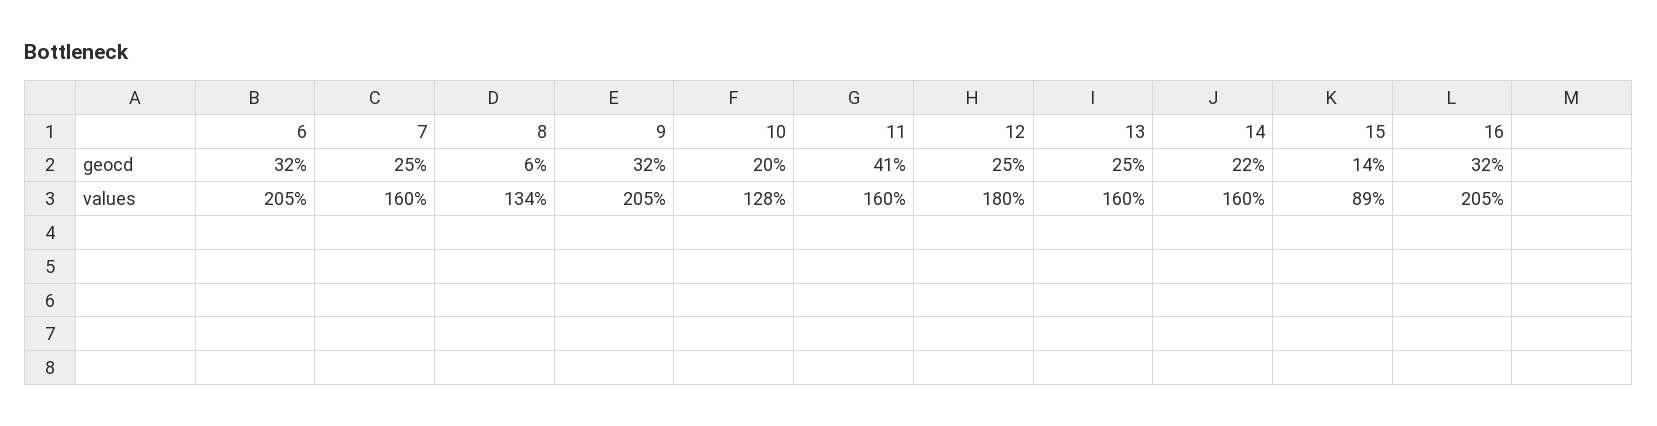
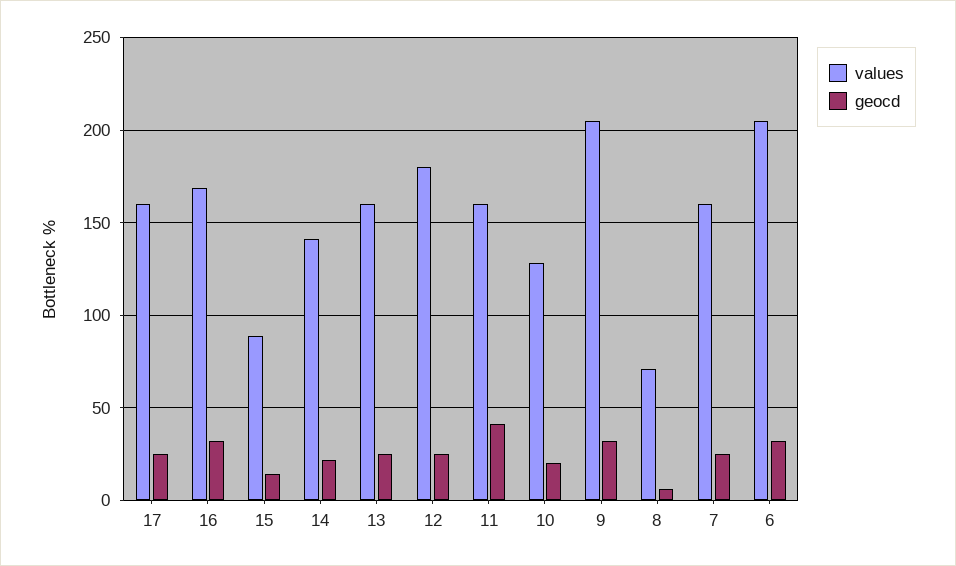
  {
    "geocd": {
      "6": 32,
      "7": 25,
      "8": 6,
      "9": 32,
      "10": 20,
      "11": 41,
      "12": 25,
      "13": 25,
      "14": 22,
      "15": 14,
-     "16": 32
+     "16": 32,
+     "17": 25
    },
    "values": {
      "6": 205,
      "7": 160,
-     "8": 134,
+     "8": 70,
      "9": 205,
      "10": 128,
      "11": 160,
      "12": 180,
      "13": 160,
-     "14": 160,
+     "14": 140,
      "15": 89,
-     "16": 205
+     "16": 170,
+     "17": 160
    }
  }

